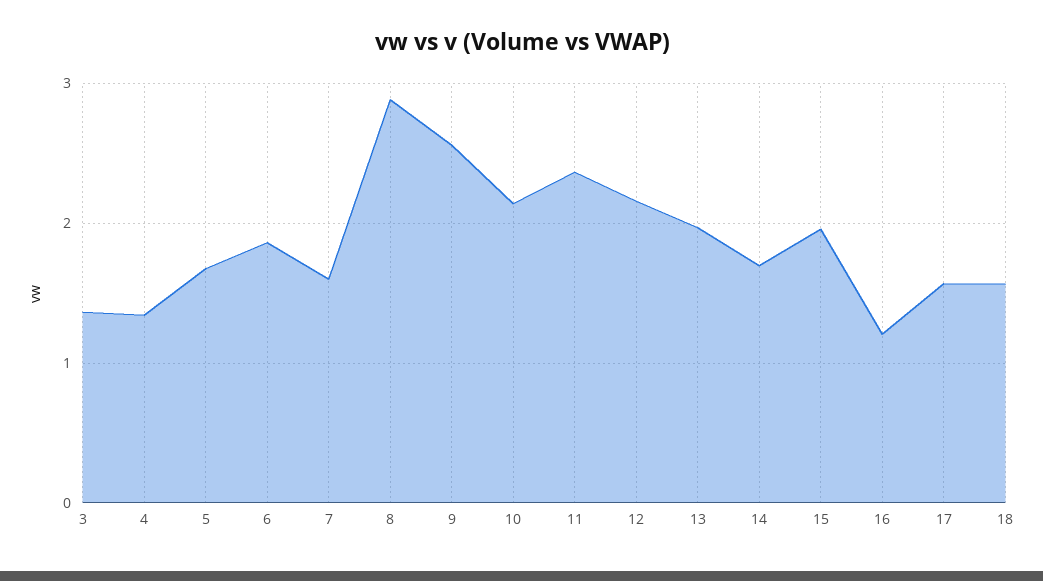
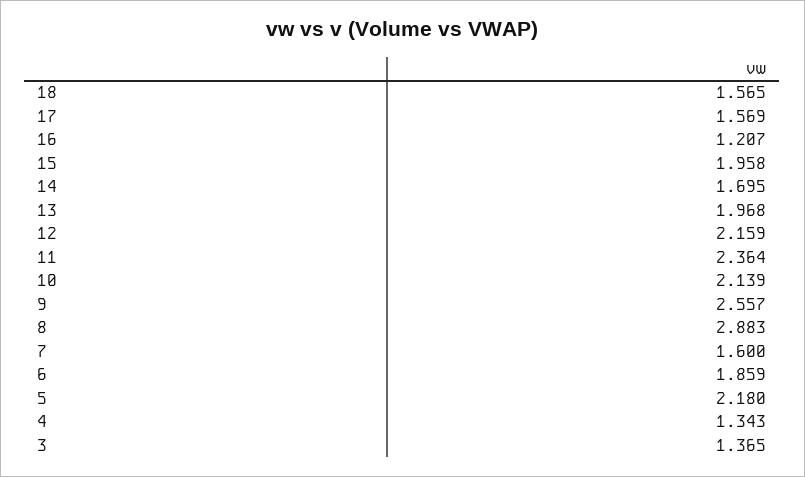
  {
    "3": 1.365,
    "4": 1.343,
-   "5": 1.7,
+   "5": 2.18,
    "6": 1.859,
    "7": 1.6,
    "8": 2.883,
    "9": 2.557,
    "10": 2.139,
    "11": 2.364,
    "12": 2.159,
    "13": 1.968,
    "14": 1.695,
    "15": 1.958,
    "16": 1.207,
    "17": 1.569,
    "18": 1.565
  }

